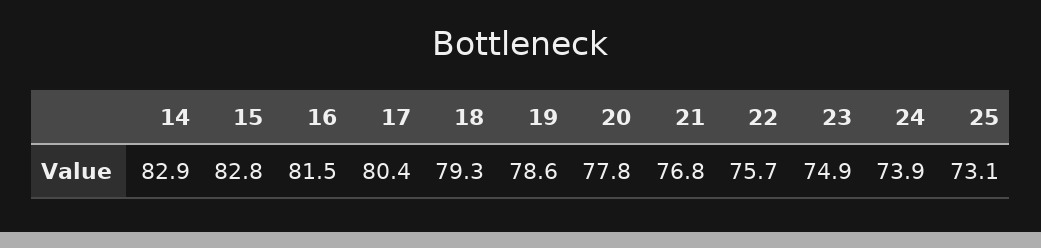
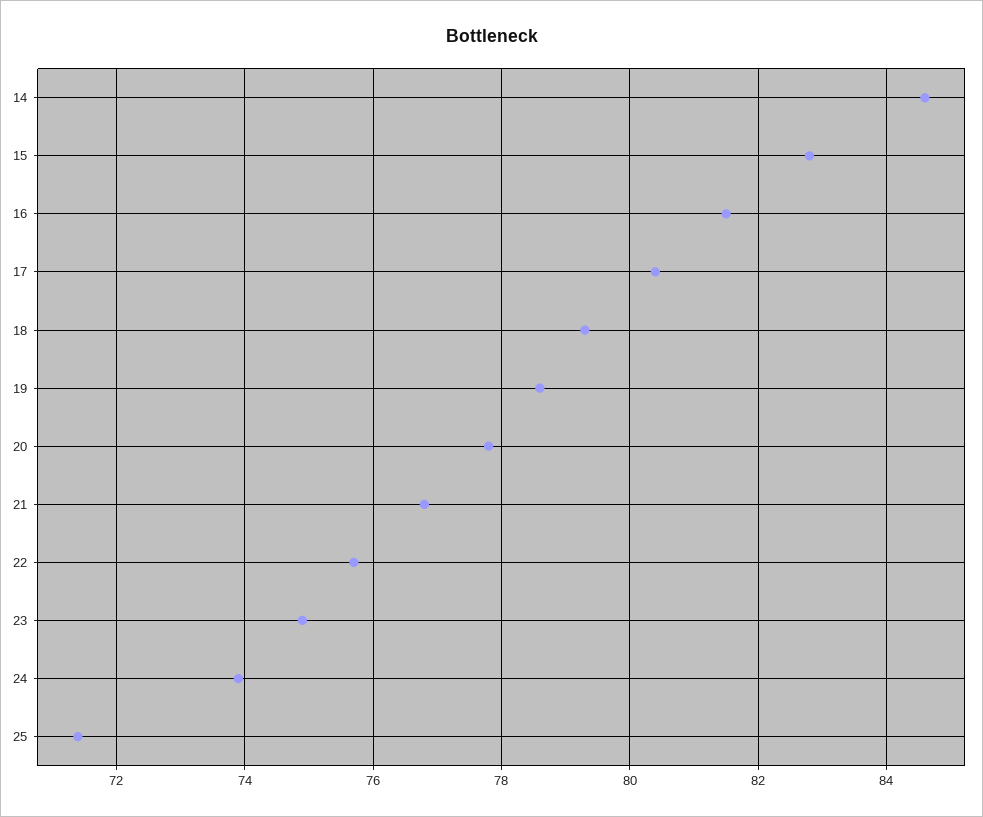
  {
-   "14": 82.9,
+   "14": 84.5,
    "15": 82.8,
    "16": 81.5,
    "17": 80.4,
    "18": 79.3,
    "19": 78.6,
    "20": 77.8,
    "21": 76.8,
    "22": 75.7,
    "23": 74.9,
    "24": 73.9,
-   "25": 73.1
+   "25": 71.5
  }

